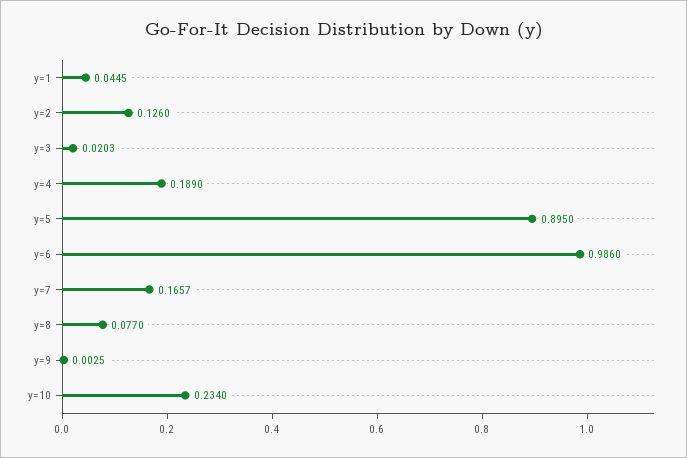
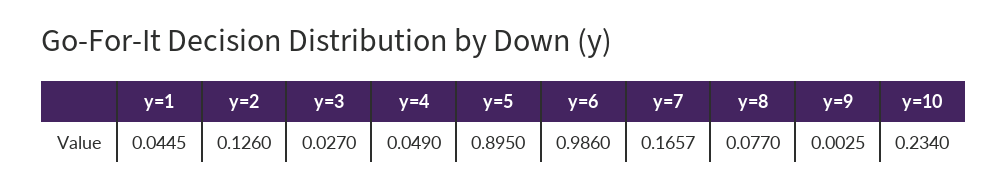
  {
    "y=1": 0.0445,
    "y=2": 0.126,
-   "y=3": 0.0203,
+   "y=3": 0.027,
-   "y=4": 0.189,
+   "y=4": 0.049,
    "y=5": 0.895,
    "y=6": 0.986,
    "y=7": 0.1657,
    "y=8": 0.077,
    "y=9": 0.0025,
    "y=10": 0.234
  }

